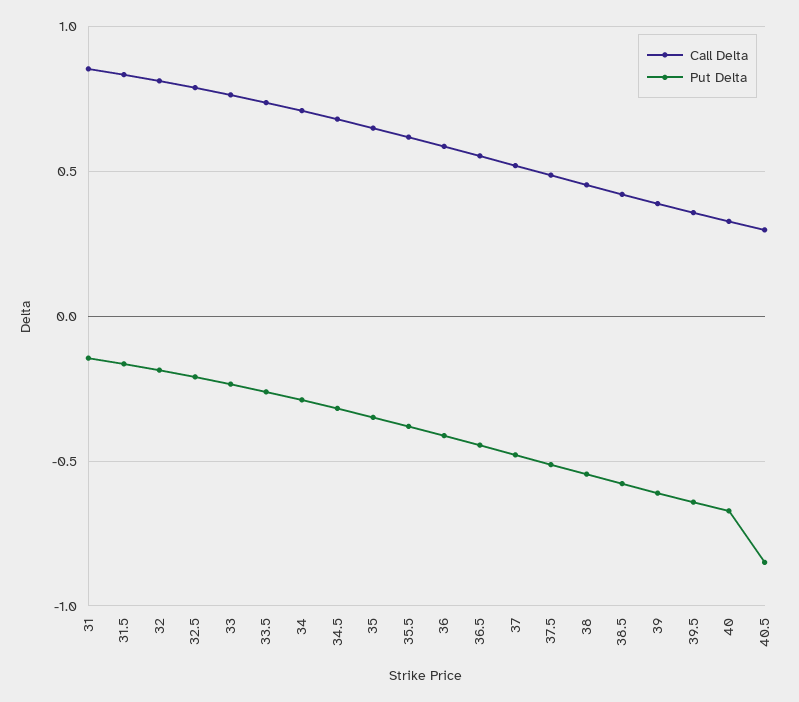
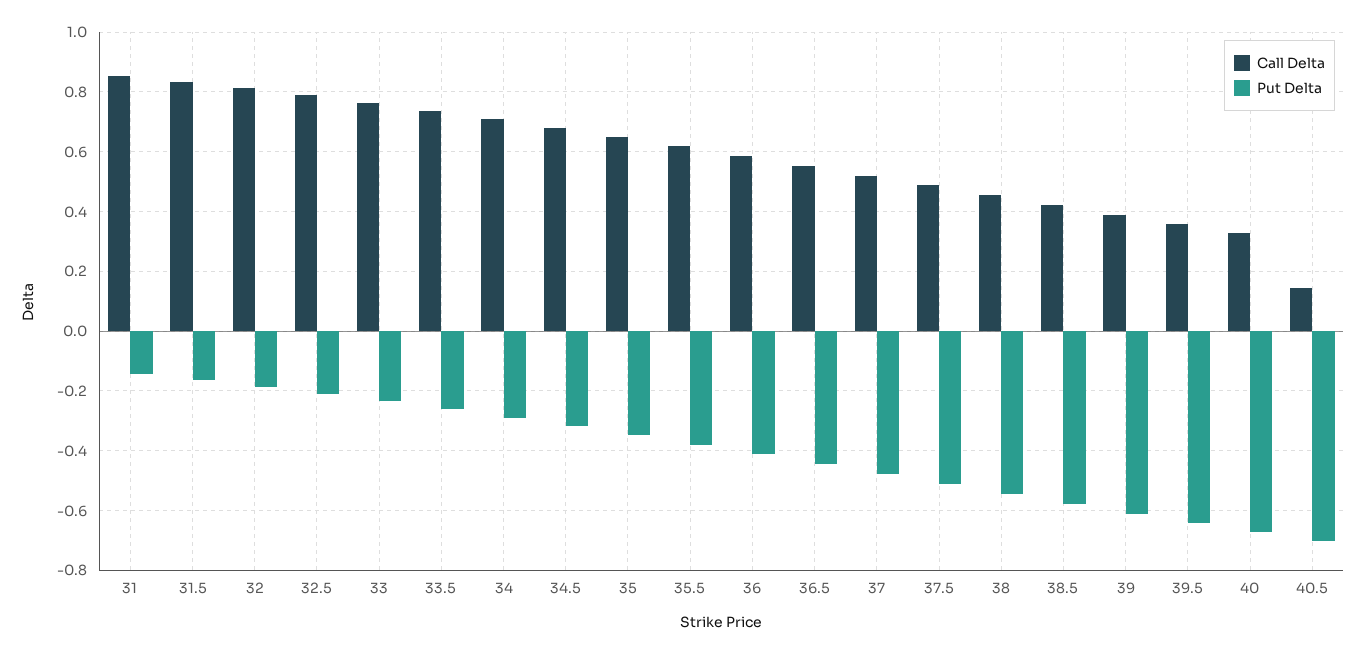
  {
    "Call Delta": {
      "31": 0.85,
      "31.5": 0.825,
      "32": 0.8,
      "32.5": 0.8,
      "33": 0.775,
      "33.5": 0.725,
      "34": 0.7,
      "34.5": 0.675,
      "35": 0.65,
      "35.5": 0.625,
      "36": 0.575,
      "36.5": 0.55,
      "37": 0.525,
      "37.5": 0.475,
      "38": 0.45,
      "38.5": 0.425,
      "39": 0.4,
      "39.5": 0.35,
      "40": 0.325,
-     "40.5": 0.3
+     "40.5": 0.15
    },
    "Put Delta": {
      "31": -0.15,
      "31.5": -0.175,
      "32": -0.175,
      "32.5": -0.2,
      "33": -0.225,
      "33.5": -0.25,
      "34": -0.3,
      "34.5": -0.325,
      "35": -0.35,
      "35.5": -0.375,
      "36": -0.425,
      "36.5": -0.45,
      "37": -0.475,
      "37.5": -0.5,
      "38": -0.55,
      "38.5": -0.575,
      "39": -0.6,
      "39.5": -0.65,
      "40": -0.675,
-     "40.5": -0.85
+     "40.5": -0.7
    }
  }

